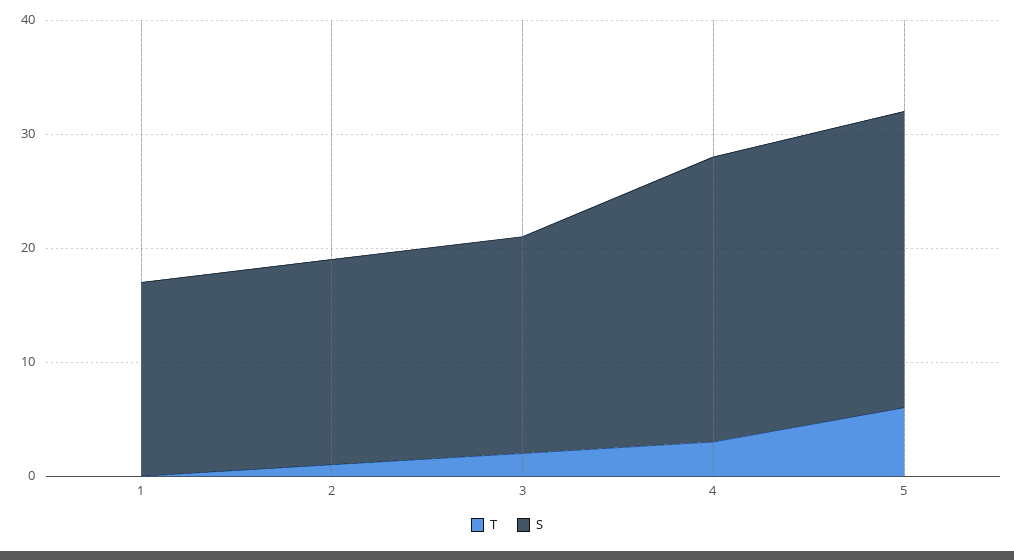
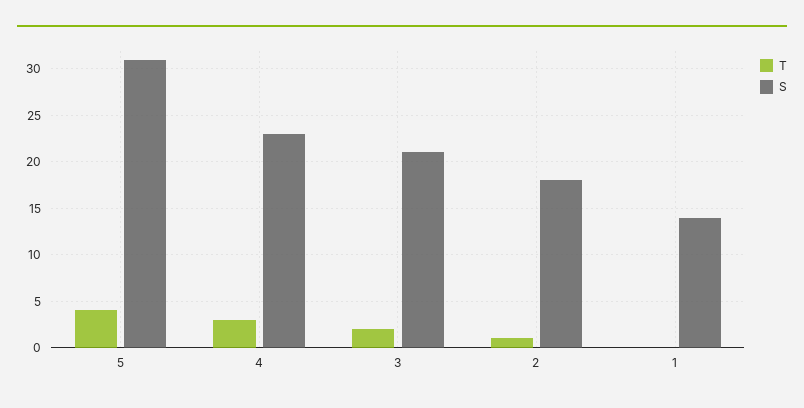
  {
    "T": {
      "1": 0,
      "2": 1,
      "3": 2,
      "4": 3,
-     "5": 6
+     "5": 4
    },
    "S": {
-     "1": 17,
+     "1": 14,
      "2": 18,
-     "3": 19,
+     "3": 21,
-     "4": 25,
+     "4": 23,
-     "5": 26
+     "5": 31
    }
  }

